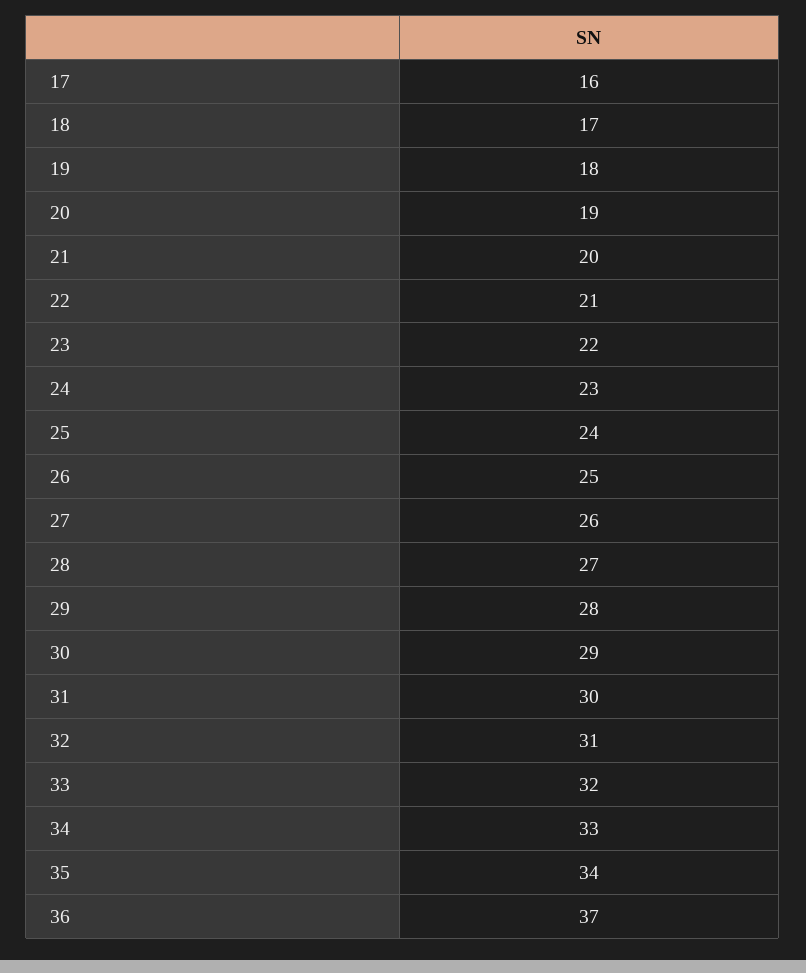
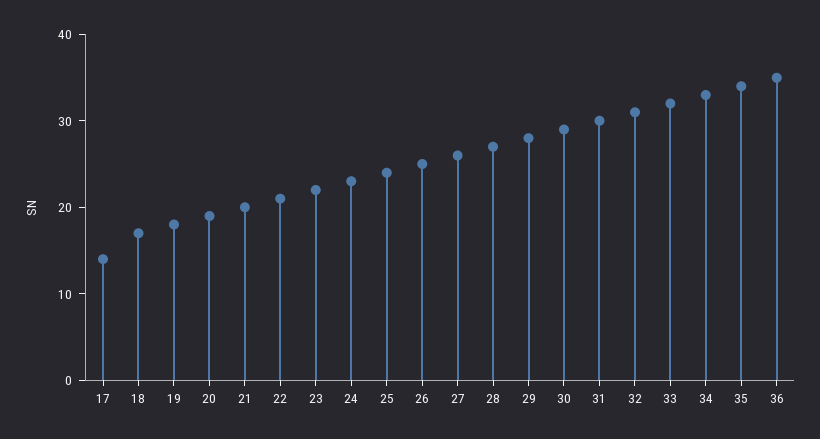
  {
-   "17": 16,
+   "17": 14,
    "18": 17,
    "19": 18,
    "20": 19,
    "21": 20,
    "22": 21,
    "23": 22,
    "24": 23,
    "25": 24,
    "26": 25,
    "27": 26,
    "28": 27,
    "29": 28,
    "30": 29,
    "31": 30,
    "32": 31,
    "33": 32,
    "34": 33,
    "35": 34,
-   "36": 37
+   "36": 35
  }

